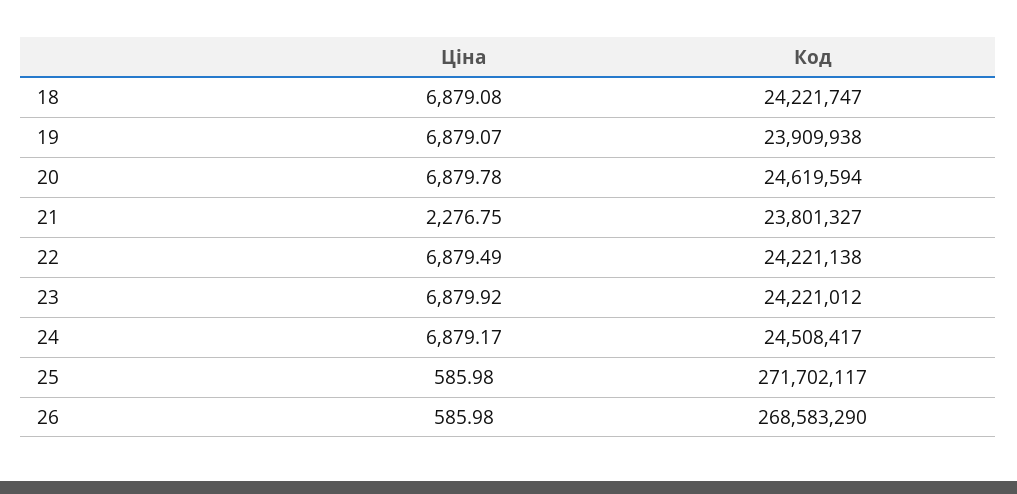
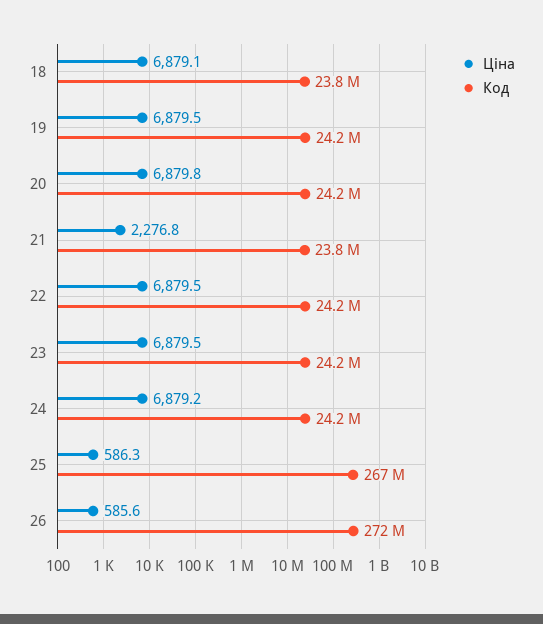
  {
    "Ціна": {
      "18": 6879.08,
-     "19": 6879.07,
+     "19": 6879.5,
      "20": 6879.78,
      "21": 2276.75,
      "22": 6879.49,
-     "23": 6879.92,
+     "23": 6879.5,
      "24": 6879.17,
-     "25": 585.98,
+     "25": 586.3,
-     "26": 585.98
+     "26": 585.6
    },
    "Код": {
-     "18": 24221747,
+     "18": 23800000,
-     "19": 23909938,
+     "19": 24200000,
-     "20": 24619594,
+     "20": 24200000,
      "21": 23801327,
      "22": 24221138,
      "23": 24221012,
-     "24": 24508417,
+     "24": 24200000,
-     "25": 271702117,
+     "25": 267000000,
-     "26": 268583290
+     "26": 272000000
    }
  }

